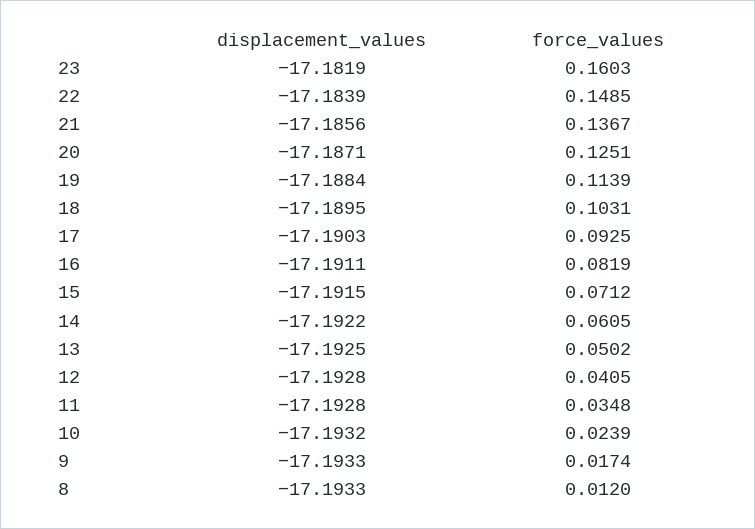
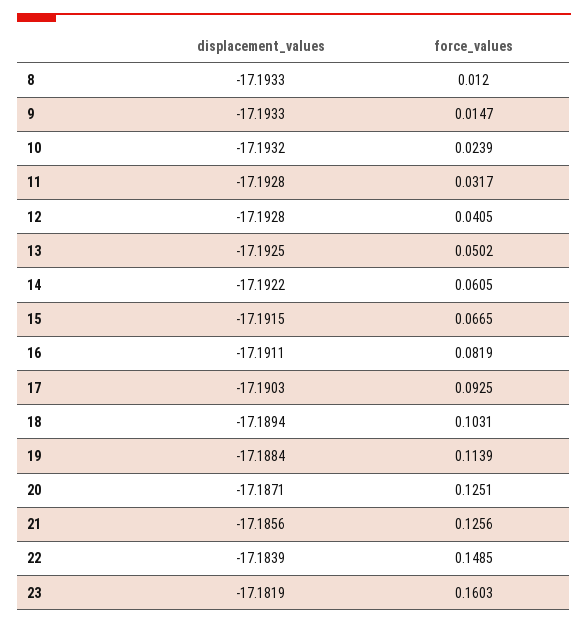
  {
    "displacement_values": {
      "23": -17.1819,
      "22": -17.1839,
      "21": -17.1856,
      "20": -17.1871,
      "19": -17.1884,
-     "18": -17.1895,
+     "18": -17.1894,
      "17": -17.1903,
      "16": -17.1911,
      "15": -17.1915,
      "14": -17.1922,
      "13": -17.1925,
      "12": -17.1928,
      "11": -17.1928,
      "10": -17.1932,
      "9": -17.1933,
      "8": -17.1933
    },
    "force_values": {
      "23": 0.1603,
      "22": 0.1485,
-     "21": 0.1367,
+     "21": 0.1256,
      "20": 0.1251,
      "19": 0.1139,
      "18": 0.1031,
      "17": 0.0925,
      "16": 0.0819,
-     "15": 0.0712,
+     "15": 0.0665,
      "14": 0.0605,
      "13": 0.0502,
      "12": 0.0405,
-     "11": 0.0348,
+     "11": 0.0317,
      "10": 0.0239,
-     "9": 0.0174,
+     "9": 0.0147,
      "8": 0.012
    }
  }

